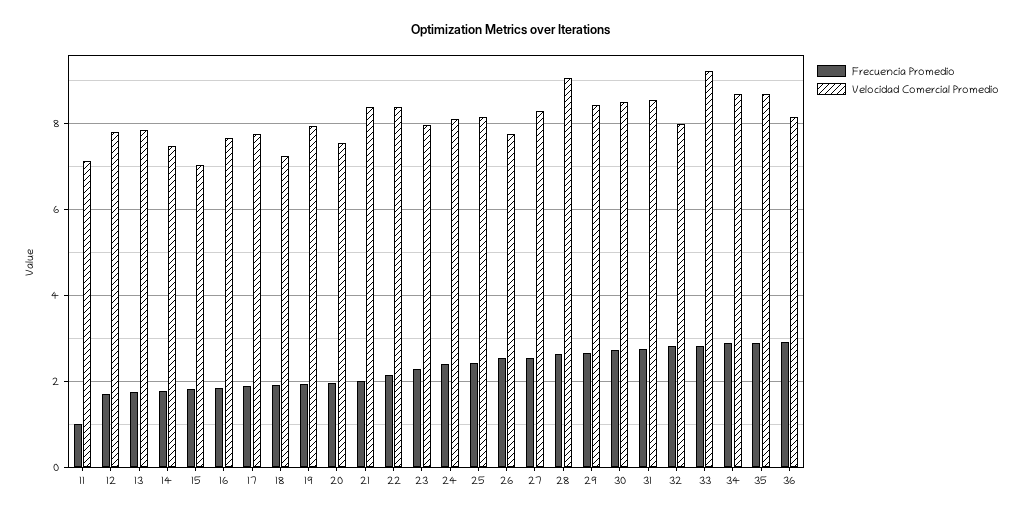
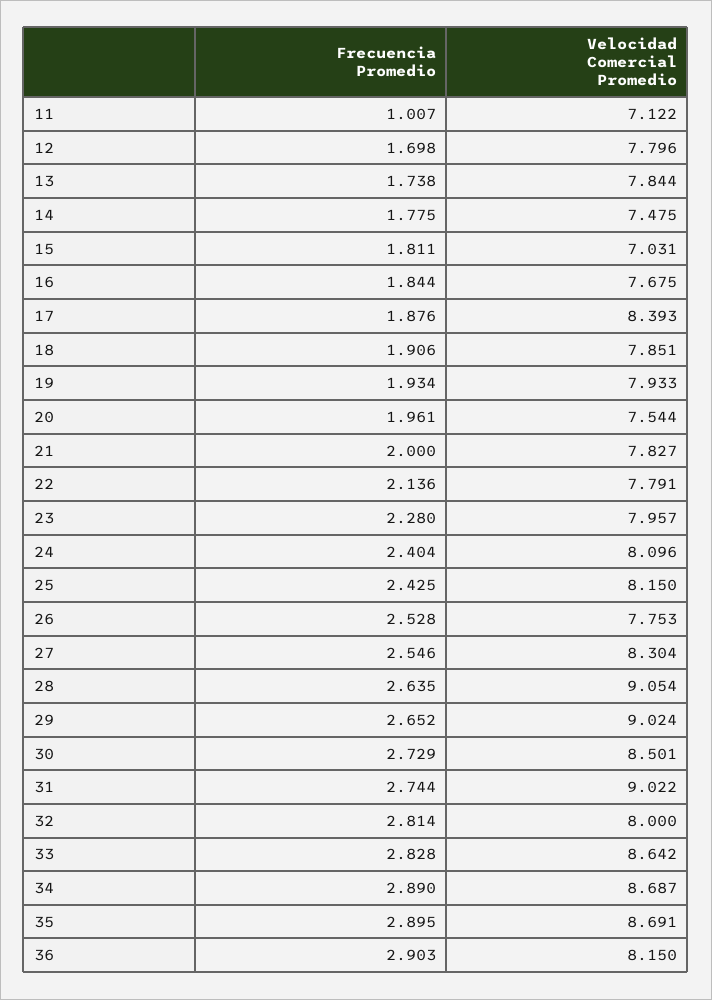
  {
    "Frecuencia Promedio": {
      "11": 1.007,
      "12": 1.698,
      "13": 1.738,
      "14": 1.775,
      "15": 1.811,
      "16": 1.844,
      "17": 1.876,
      "18": 1.906,
      "19": 1.934,
      "20": 1.961,
      "21": 2,
      "22": 2.136,
      "23": 2.28,
      "24": 2.404,
      "25": 2.425,
      "26": 2.528,
      "27": 2.546,
      "28": 2.635,
      "29": 2.652,
      "30": 2.729,
      "31": 2.744,
      "32": 2.814,
      "33": 2.828,
      "34": 2.89,
      "35": 2.895,
      "36": 2.903
    },
    "Velocidad Comercial Promedio": {
      "11": 7.122,
      "12": 7.796,
      "13": 7.844,
      "14": 7.475,
      "15": 7.031,
      "16": 7.675,
-     "17": 7.8,
+     "17": 8.393,
-     "18": 7.2,
+     "18": 7.851,
      "19": 7.933,
      "20": 7.544,
-     "21": 8.4,
+     "21": 7.827,
-     "22": 8.4,
+     "22": 7.791,
      "23": 7.957,
      "24": 8.096,
      "25": 8.15,
      "26": 7.753,
      "27": 8.304,
      "28": 9.054,
-     "29": 8.4,
+     "29": 9.024,
      "30": 8.501,
-     "31": 8.6,
+     "31": 9.022,
      "32": 8,
-     "33": 9.2,
+     "33": 8.642,
      "34": 8.687,
      "35": 8.691,
      "36": 8.15
    }
  }

